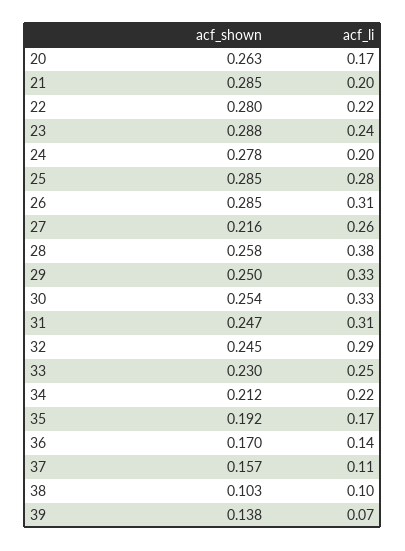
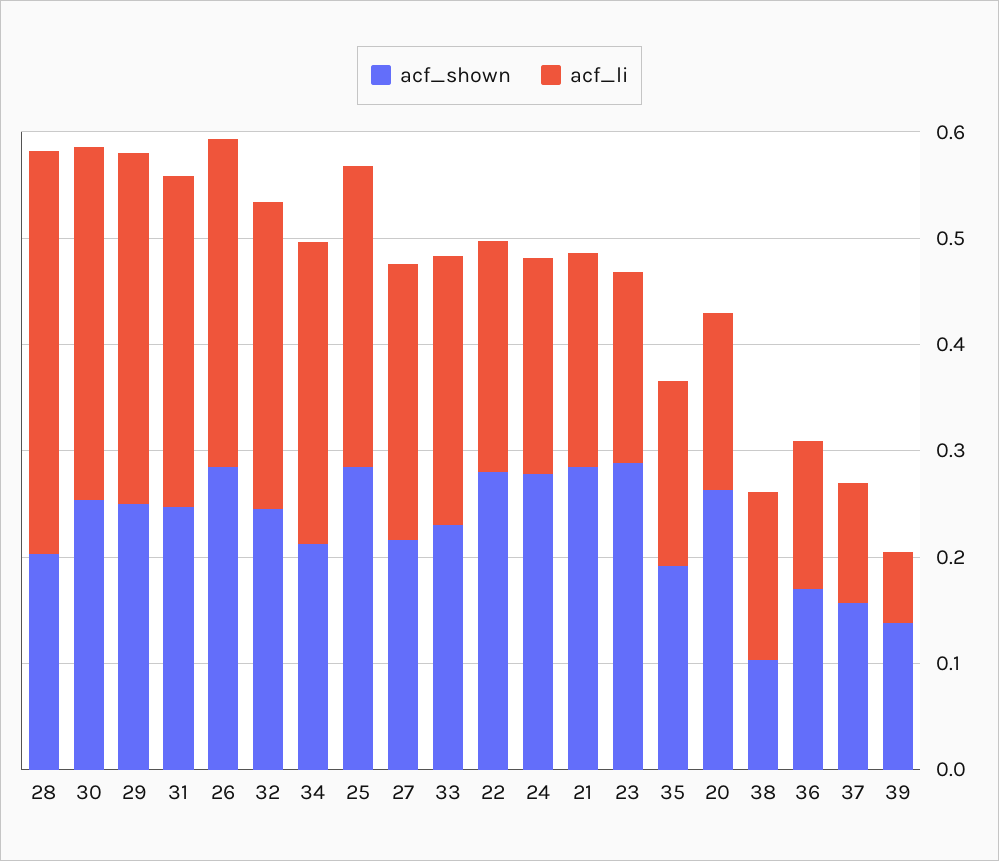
  {
    "acf_shown": {
      "20": 0.263,
      "21": 0.285,
      "22": 0.28,
      "23": 0.288,
      "24": 0.278,
      "25": 0.285,
      "26": 0.285,
      "27": 0.216,
-     "28": 0.258,
+     "28": 0.2,
      "29": 0.25,
      "30": 0.254,
      "31": 0.247,
      "32": 0.245,
      "33": 0.23,
      "34": 0.212,
      "35": 0.192,
      "36": 0.17,
      "37": 0.157,
      "38": 0.103,
      "39": 0.138
    },
    "acf_li": {
      "20": 0.17,
      "21": 0.2,
      "22": 0.22,
-     "23": 0.24,
+     "23": 0.18,
      "24": 0.2,
      "25": 0.28,
      "26": 0.31,
      "27": 0.26,
      "28": 0.38,
      "29": 0.33,
      "30": 0.33,
      "31": 0.31,
      "32": 0.29,
      "33": 0.25,
-     "34": 0.22,
+     "34": 0.28,
      "35": 0.17,
      "36": 0.14,
      "37": 0.11,
-     "38": 0.1,
+     "38": 0.16,
      "39": 0.07
    }
  }

